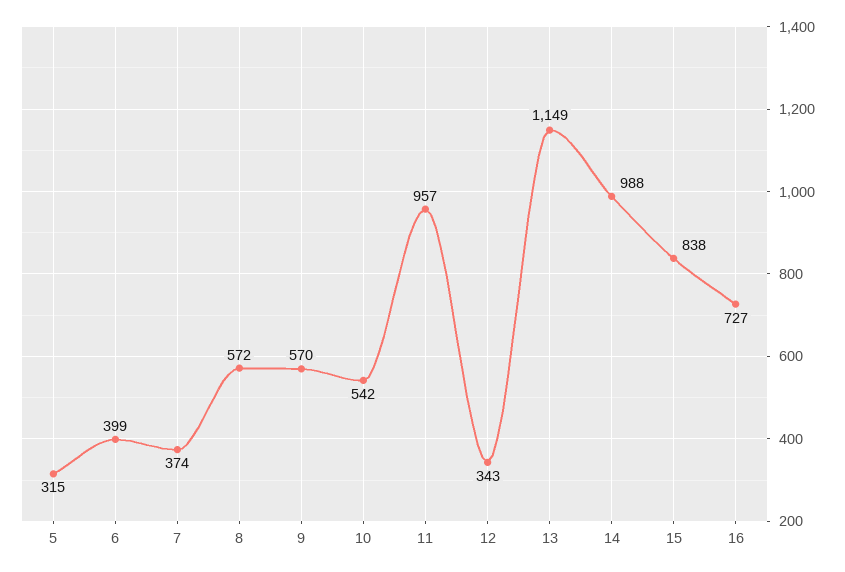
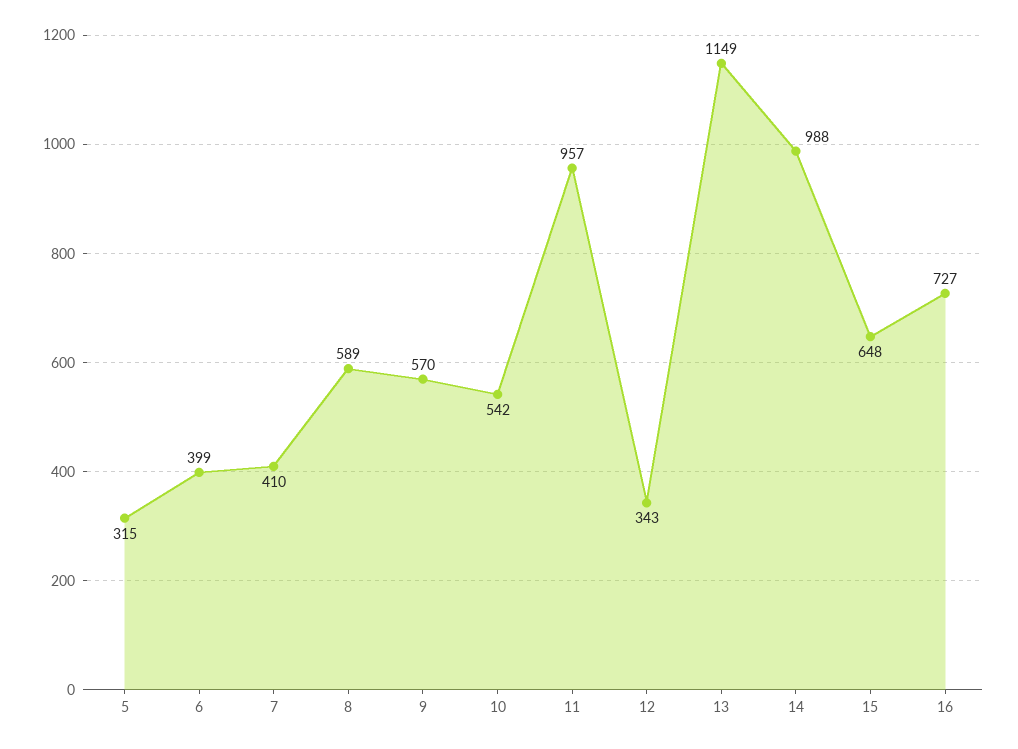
  {
    "5": 315,
    "6": 399,
-   "7": 374,
+   "7": 410,
-   "8": 572,
+   "8": 589,
    "9": 570,
    "10": 542,
    "11": 957,
    "12": 343,
    "13": 1149,
    "14": 988,
-   "15": 838,
+   "15": 648,
    "16": 727
  }

